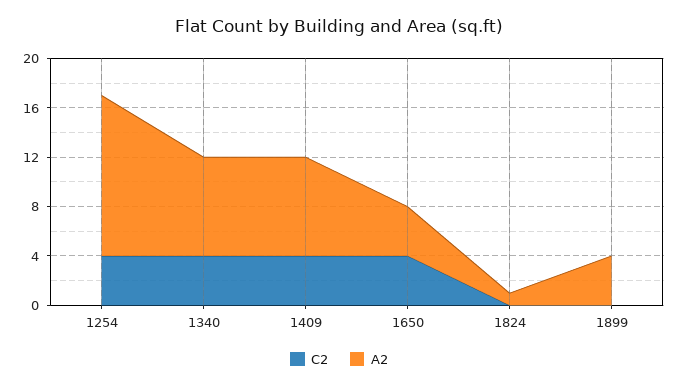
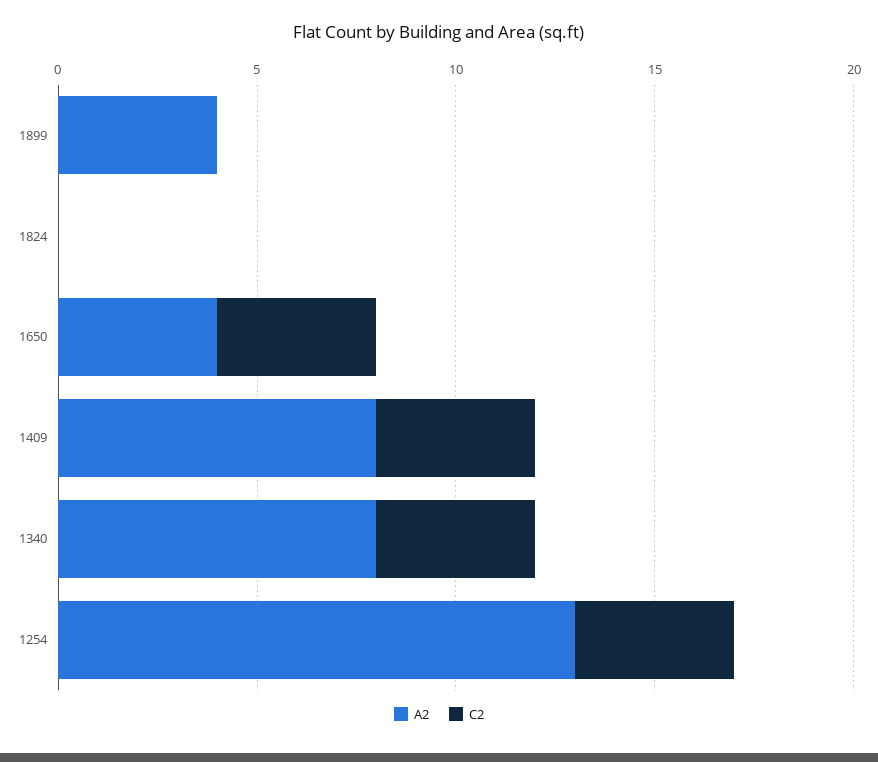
  {
    "C2": {
      "1254": 4,
      "1340": 4,
      "1409": 4,
      "1650": 4,
      "1824": 0,
      "1899": 0
    },
    "A2": {
      "1254": 13,
      "1340": 8,
      "1409": 8,
      "1650": 4,
-     "1824": 1,
+     "1824": 0,
      "1899": 4
    }
  }

